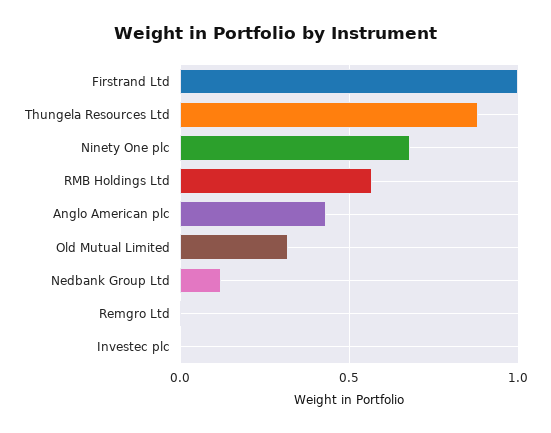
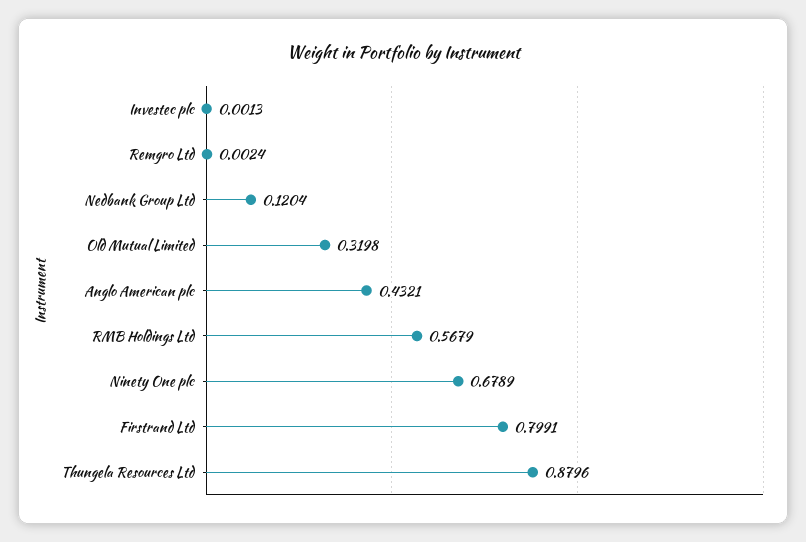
  {
-   "Firstrand Ltd": 1,
+   "Firstrand Ltd": 0.7991,
    "Thungela Resources Ltd": 0.8796,
    "Ninety One plc": 0.6789,
    "RMB Holdings Ltd": 0.5679,
    "Anglo American plc": 0.4321,
    "Old Mutual Limited": 0.3198,
    "Nedbank Group Ltd": 0.1204,
    "Remgro Ltd": 0.0024,
    "Investec plc": 0.0013
  }

